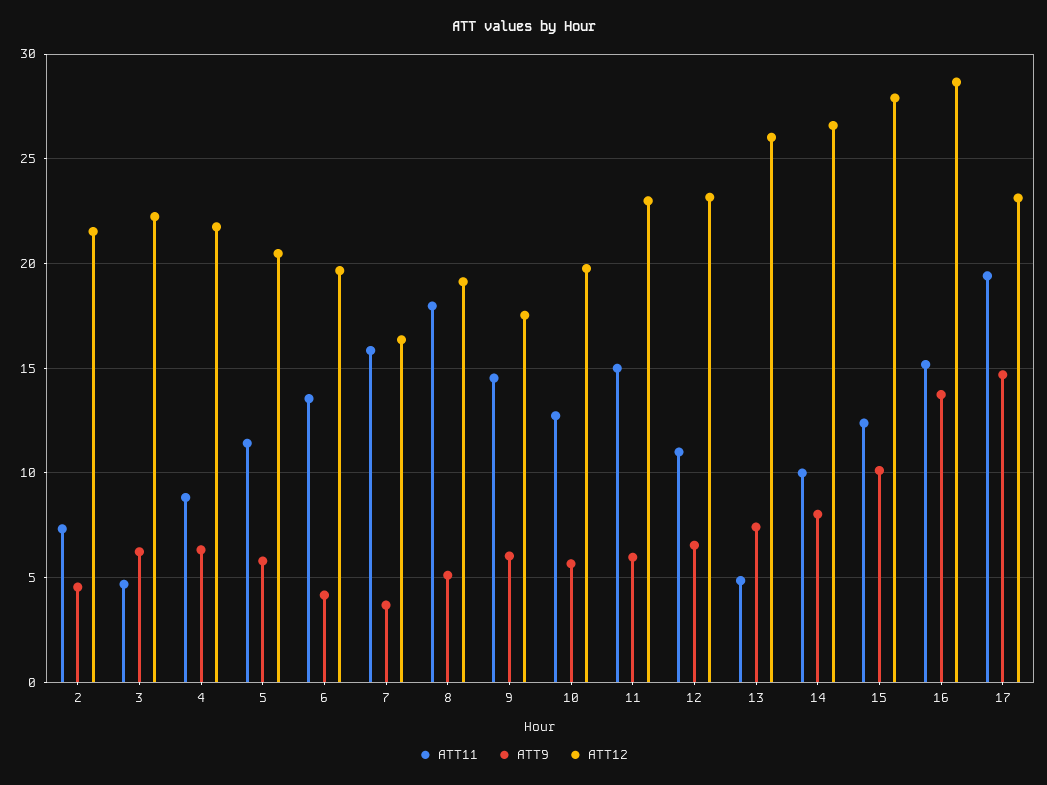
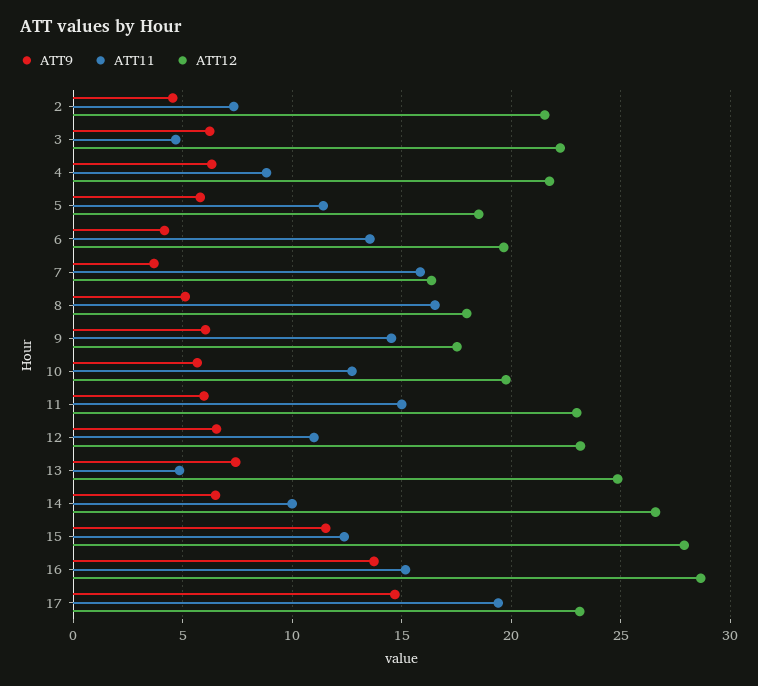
  {
    "ATT11": {
      "2": 7.5,
      "3": 4.5,
      "4": 9,
      "5": 11.5,
      "6": 13.5,
      "7": 16,
-     "8": 18,
+     "8": 16.5,
      "9": 14.5,
      "10": 12.5,
      "11": 15,
      "12": 11,
      "13": 5,
      "14": 10,
      "15": 12.5,
      "16": 15,
      "17": 19.5
    },
    "ATT9": {
      "2": 4.5,
      "3": 6,
      "4": 6.5,
      "5": 6,
      "6": 4,
      "7": 3.5,
      "8": 5,
      "9": 6,
      "10": 5.5,
      "11": 6,
      "12": 6.5,
      "13": 7.5,
-     "14": 8,
+     "14": 6.5,
-     "15": 10,
+     "15": 11.5,
      "16": 13.5,
      "17": 14.5
    },
    "ATT12": {
      "2": 21.5,
      "3": 22,
      "4": 22,
-     "5": 20.5,
+     "5": 18.5,
      "6": 19.5,
      "7": 16.5,
-     "8": 19,
+     "8": 18,
      "9": 17.5,
      "10": 20,
      "11": 23,
      "12": 23,
-     "13": 26,
+     "13": 25,
      "14": 26.5,
      "15": 28,
      "16": 28.5,
      "17": 23
    }
  }

